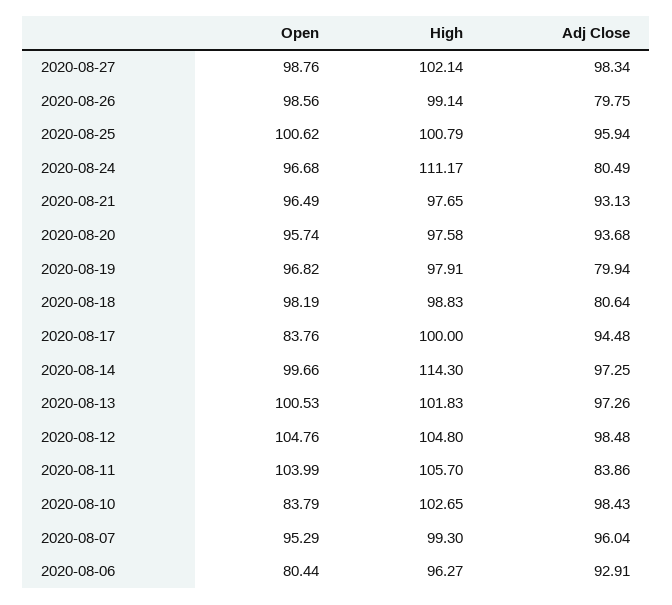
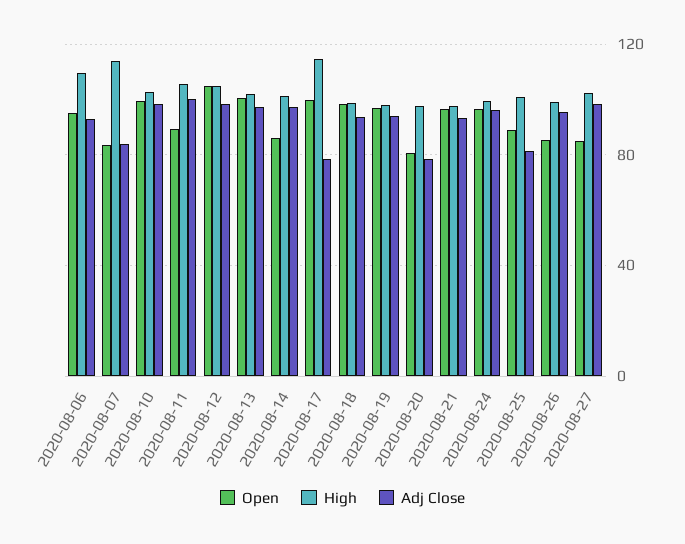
  {
    "Open": {
-     "2020-08-27": 98.76,
+     "2020-08-27": 85,
-     "2020-08-26": 98.56,
+     "2020-08-26": 85,
-     "2020-08-25": 100.62,
+     "2020-08-25": 90,
      "2020-08-24": 96.68,
      "2020-08-21": 96.49,
-     "2020-08-20": 95.74,
+     "2020-08-20": 80,
      "2020-08-19": 96.82,
      "2020-08-18": 98.19,
-     "2020-08-17": 83.76,
+     "2020-08-17": 100,
-     "2020-08-14": 99.66,
+     "2020-08-14": 85,
      "2020-08-13": 100.53,
      "2020-08-12": 104.76,
-     "2020-08-11": 103.99,
+     "2020-08-11": 90,
-     "2020-08-10": 83.79,
+     "2020-08-10": 100,
-     "2020-08-07": 95.29,
+     "2020-08-07": 85,
-     "2020-08-06": 80.44
+     "2020-08-06": 95
    },
    "High": {
      "2020-08-27": 102.14,
      "2020-08-26": 99.14,
      "2020-08-25": 100.79,
-     "2020-08-24": 111.17,
+     "2020-08-24": 100,
      "2020-08-21": 97.65,
      "2020-08-20": 97.58,
      "2020-08-19": 97.91,
      "2020-08-18": 98.83,
-     "2020-08-17": 100,
+     "2020-08-17": 115,
-     "2020-08-14": 114.3,
+     "2020-08-14": 100,
      "2020-08-13": 101.83,
      "2020-08-12": 104.8,
      "2020-08-11": 105.7,
      "2020-08-10": 102.65,
-     "2020-08-07": 99.3,
+     "2020-08-07": 115,
-     "2020-08-06": 96.27
+     "2020-08-06": 110
    },
    "Adj Close": {
      "2020-08-27": 98.34,
-     "2020-08-26": 79.75,
+     "2020-08-26": 95,
-     "2020-08-25": 95.94,
+     "2020-08-25": 80,
-     "2020-08-24": 80.49,
+     "2020-08-24": 95,
      "2020-08-21": 93.13,
-     "2020-08-20": 93.68,
+     "2020-08-20": 80,
-     "2020-08-19": 79.94,
+     "2020-08-19": 95,
-     "2020-08-18": 80.64,
+     "2020-08-18": 95,
-     "2020-08-17": 94.48,
+     "2020-08-17": 80,
      "2020-08-14": 97.25,
      "2020-08-13": 97.26,
      "2020-08-12": 98.48,
-     "2020-08-11": 83.86,
+     "2020-08-11": 100,
      "2020-08-10": 98.43,
-     "2020-08-07": 96.04,
+     "2020-08-07": 85,
      "2020-08-06": 92.91
    }
  }

